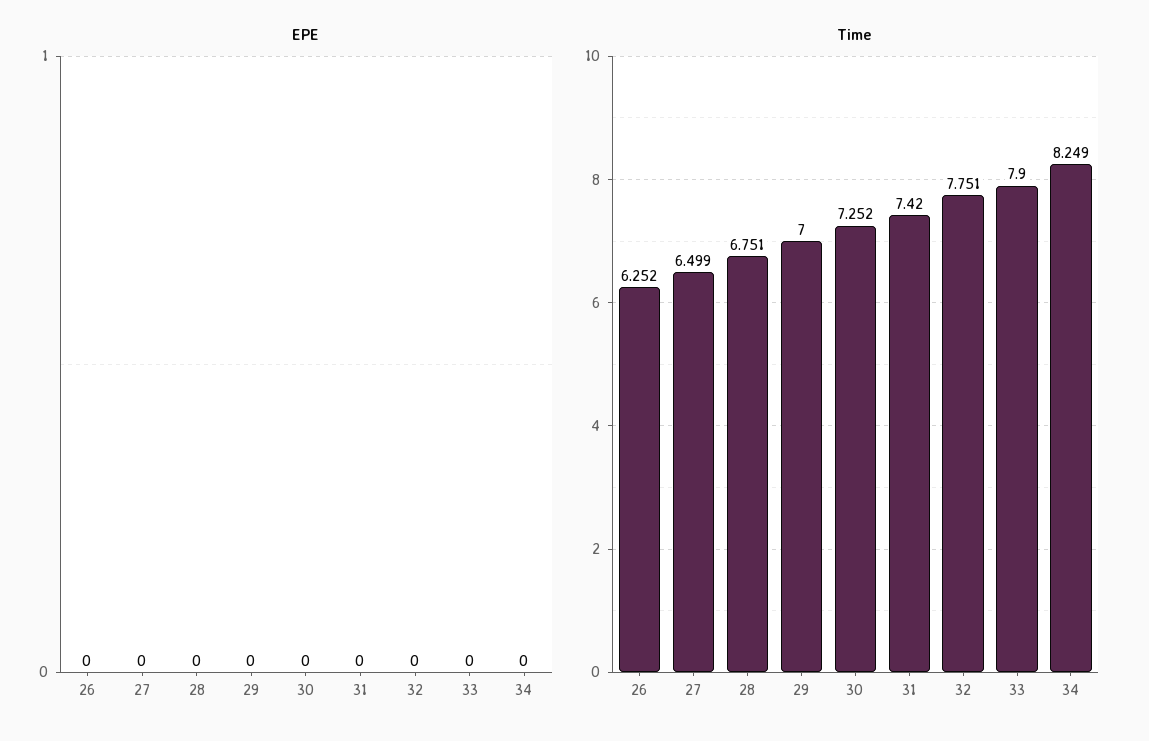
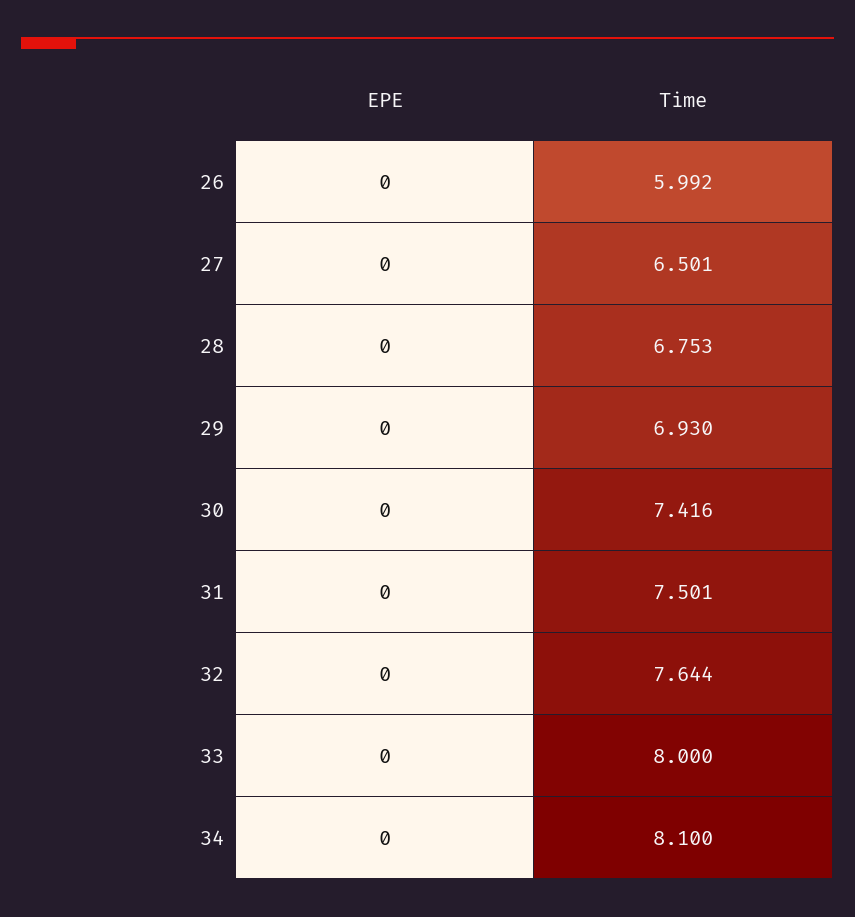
  {
    "EPE": {
      "26": 0,
      "27": 0,
      "28": 0,
      "29": 0,
      "30": 0,
      "31": 0,
      "32": 0,
      "33": 0,
      "34": 0
    },
    "Time": {
-     "26": 6.252,
+     "26": 5.992,
-     "27": 6.499,
+     "27": 6.501,
-     "28": 6.751,
+     "28": 6.753,
-     "29": 7,
+     "29": 6.93,
-     "30": 7.252,
+     "30": 7.416,
-     "31": 7.42,
+     "31": 7.501,
-     "32": 7.751,
+     "32": 7.644,
-     "33": 7.9,
+     "33": 8,
-     "34": 8.249
+     "34": 8.1
    }
  }

